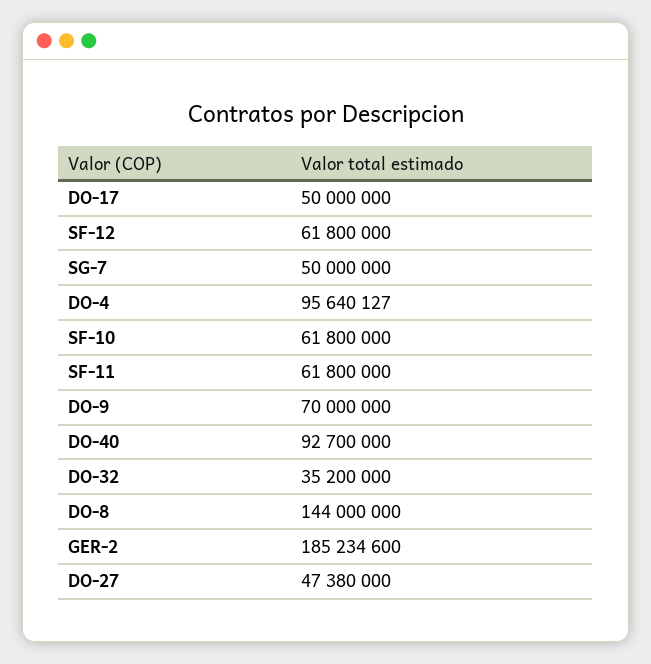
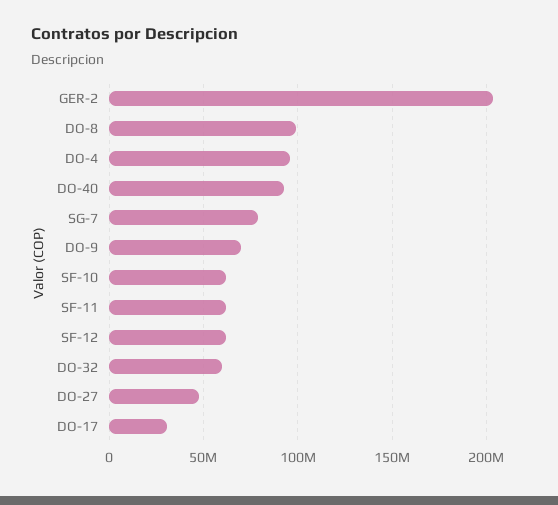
  {
-   "DO-17": 50000000,
+   "DO-17": 30000000,
    "SF-12": 61800000,
-   "SG-7": 50000000,
+   "SG-7": 80000000,
    "DO-4": 95640127,
    "SF-10": 61800000,
    "SF-11": 61800000,
    "DO-9": 70000000,
    "DO-40": 92700000,
-   "DO-32": 35200000,
+   "DO-32": 60000000,
-   "DO-8": 144000000,
+   "DO-8": 100000000,
-   "GER-2": 185234600,
+   "GER-2": 205000000,
    "DO-27": 47380000
  }

